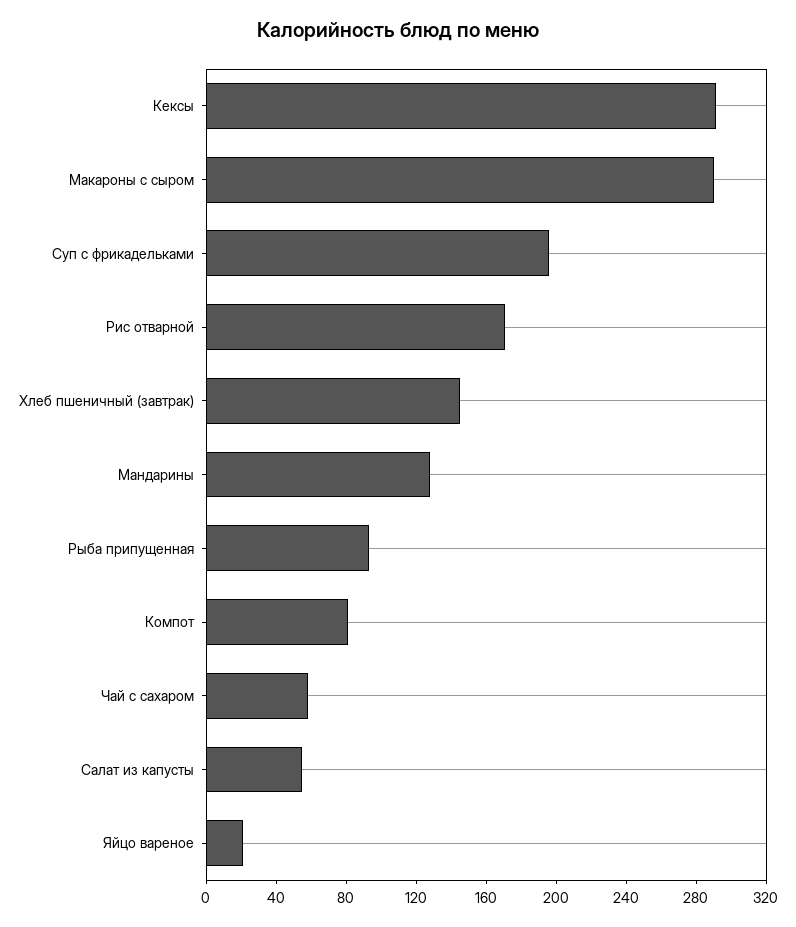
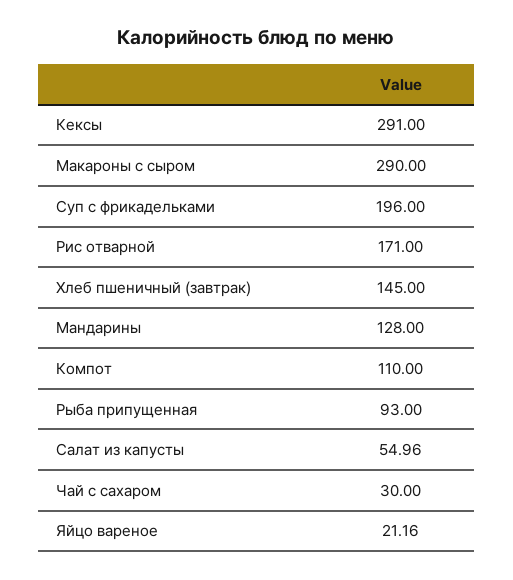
  {
    "Кексы": 291,
    "Макароны с сыром": 290,
    "Суп с фрикадельками": 196,
    "Рис отварной": 171,
    "Хлеб пшеничный (завтрак)": 145,
    "Мандарины": 128,
    "Рыба припущенная": 93,
-   "Компот": 80,
+   "Компот": 110,
-   "Чай с сахаром": 60,
+   "Чай с сахаром": 30,
    "Салат из капусты": 54.96,
    "Яйцо вареное": 21.16
  }

